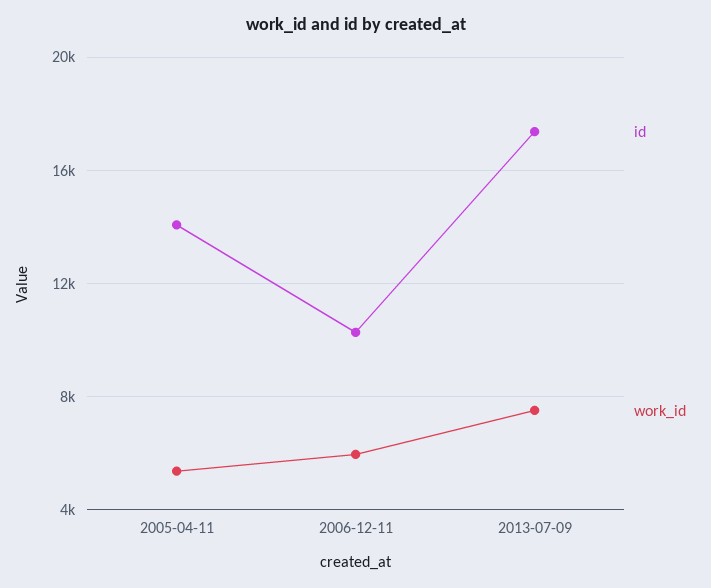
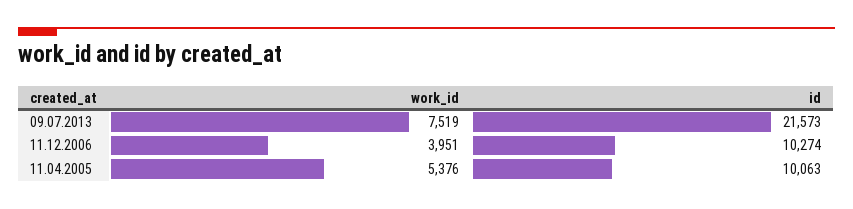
  {
    "id": {
-     "2005-04-11": 14000,
+     "2005-04-11": 10063,
      "2006-12-11": 10274,
-     "2013-07-09": 17500
+     "2013-07-09": 21573
    },
    "work_id": {
      "2005-04-11": 5376,
-     "2006-12-11": 6000,
+     "2006-12-11": 3951,
      "2013-07-09": 7519
    }
  }

